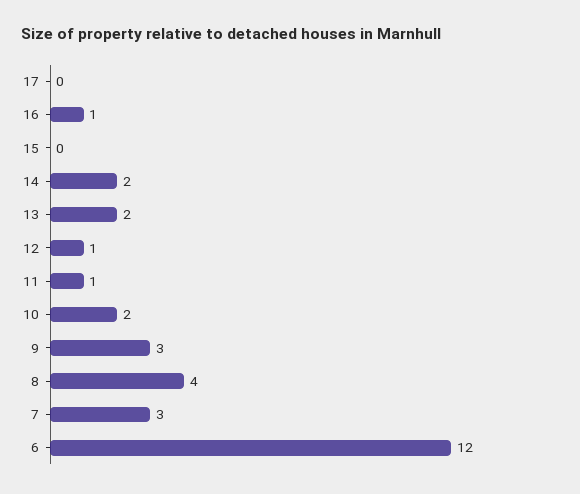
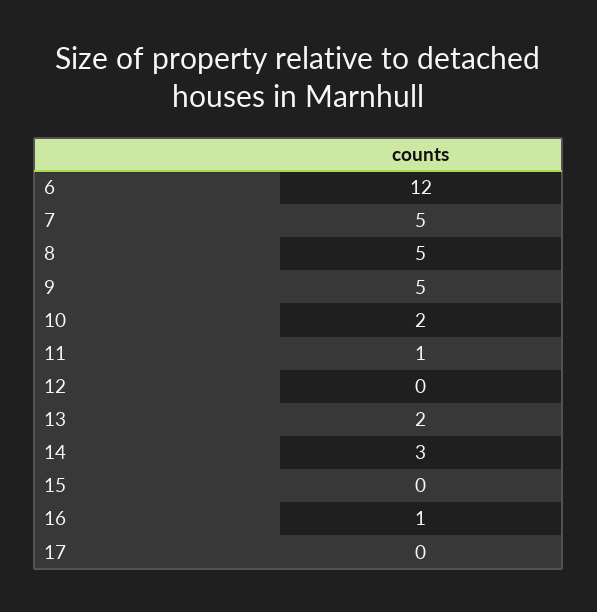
  {
    "17": 0,
    "16": 1,
    "15": 0,
-   "14": 2,
+   "14": 3,
    "13": 2,
-   "12": 1,
+   "12": 0,
    "11": 1,
    "10": 2,
-   "9": 3,
+   "9": 5,
-   "8": 4,
+   "8": 5,
-   "7": 3,
+   "7": 5,
    "6": 12
  }

